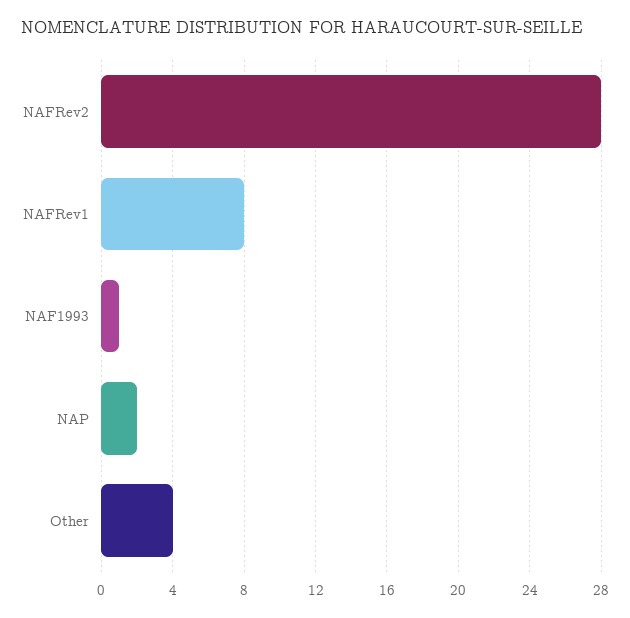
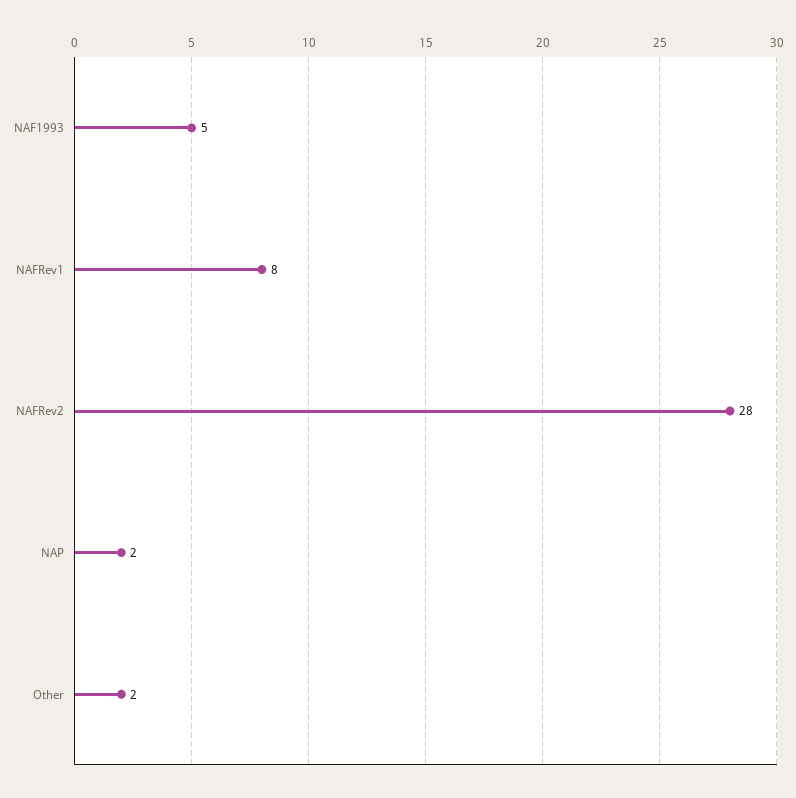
  {
    "NAFRev2": 28,
    "NAFRev1": 8,
-   "NAF1993": 1,
+   "NAF1993": 5,
    "NAP": 2,
-   "Other": 4
+   "Other": 2
  }

